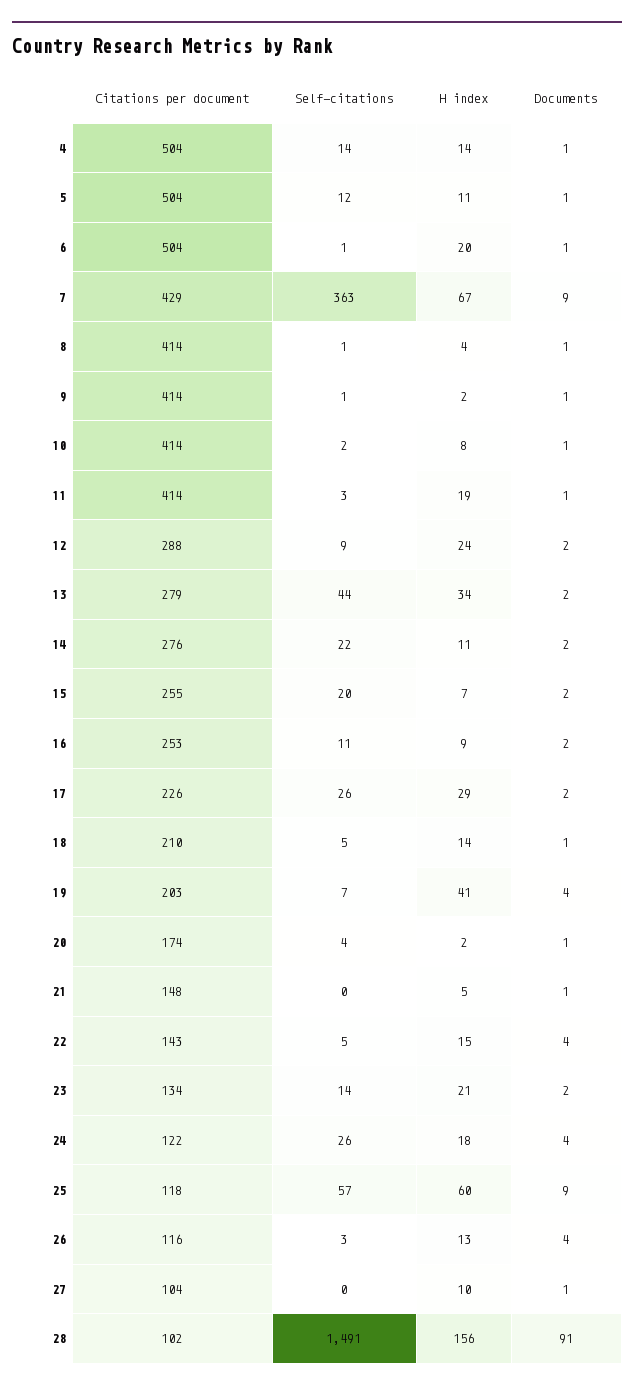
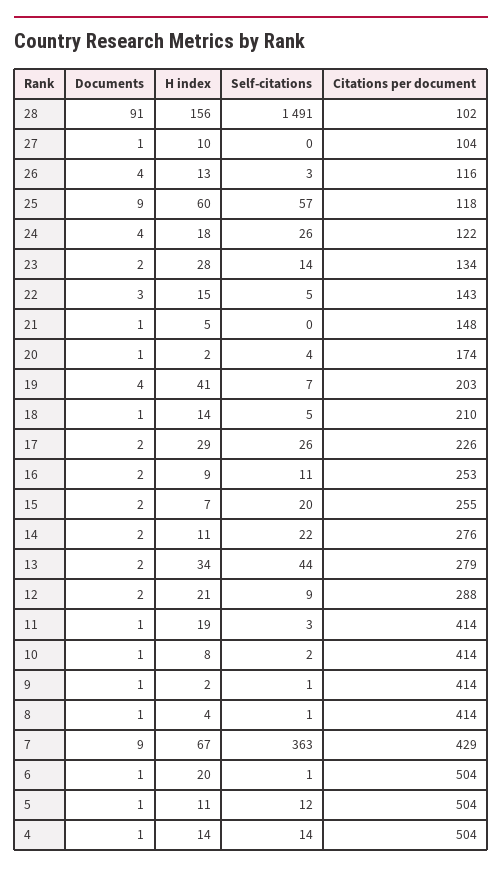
  {
    "Citations per document": {
      "4": 504,
      "5": 504,
      "6": 504,
      "7": 429,
      "8": 414,
      "9": 414,
      "10": 414,
      "11": 414,
      "12": 288,
      "13": 279,
      "14": 276,
      "15": 255,
      "16": 253,
      "17": 226,
      "18": 210,
      "19": 203,
      "20": 174,
      "21": 148,
      "22": 143,
      "23": 134,
      "24": 122,
      "25": 118,
      "26": 116,
      "27": 104,
      "28": 102
    },
    "Self-citations": {
      "4": 14,
      "5": 12,
      "6": 1,
      "7": 363,
      "8": 1,
      "9": 1,
      "10": 2,
      "11": 3,
      "12": 9,
      "13": 44,
      "14": 22,
      "15": 20,
      "16": 11,
      "17": 26,
      "18": 5,
      "19": 7,
      "20": 4,
      "21": 0,
      "22": 5,
      "23": 14,
      "24": 26,
      "25": 57,
      "26": 3,
      "27": 0,
      "28": 1491
    },
    "H index": {
      "4": 14,
      "5": 11,
      "6": 20,
      "7": 67,
      "8": 4,
      "9": 2,
      "10": 8,
      "11": 19,
-     "12": 24,
+     "12": 21,
      "13": 34,
      "14": 11,
      "15": 7,
      "16": 9,
      "17": 29,
      "18": 14,
      "19": 41,
      "20": 2,
      "21": 5,
      "22": 15,
-     "23": 21,
+     "23": 28,
      "24": 18,
      "25": 60,
      "26": 13,
      "27": 10,
      "28": 156
    },
    "Documents": {
      "4": 1,
      "5": 1,
      "6": 1,
      "7": 9,
      "8": 1,
      "9": 1,
      "10": 1,
      "11": 1,
      "12": 2,
      "13": 2,
      "14": 2,
      "15": 2,
      "16": 2,
      "17": 2,
      "18": 1,
      "19": 4,
      "20": 1,
      "21": 1,
-     "22": 4,
+     "22": 3,
      "23": 2,
      "24": 4,
      "25": 9,
      "26": 4,
      "27": 1,
      "28": 91
    }
  }

